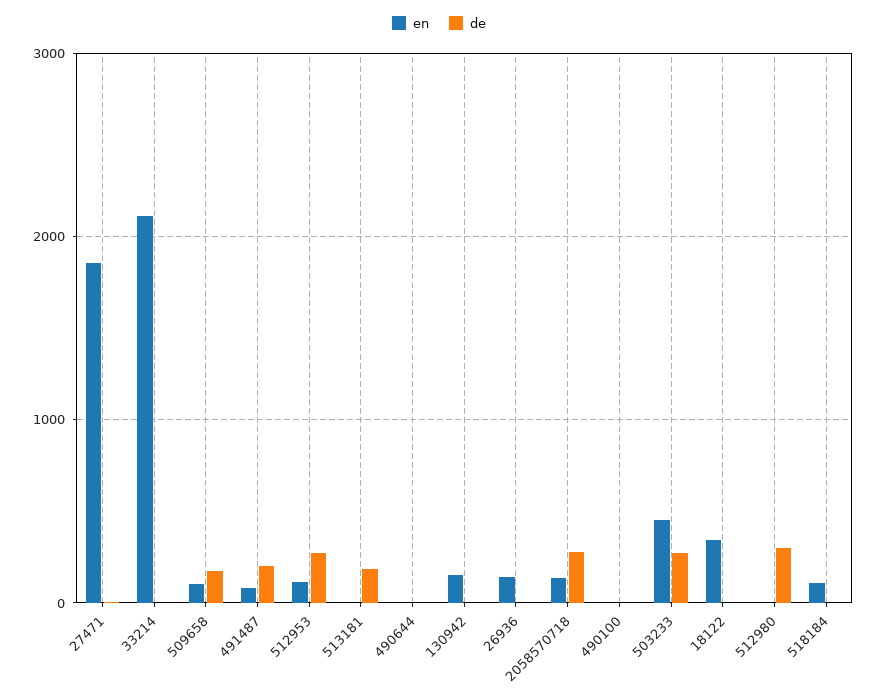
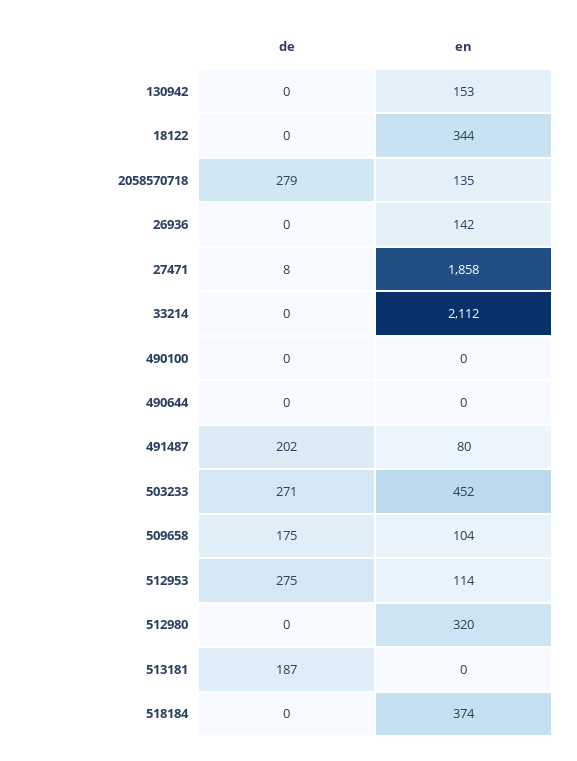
  {
    "en": {
      "27471": 1858,
      "33214": 2112,
      "509658": 104,
      "491487": 80,
      "512953": 114,
      "513181": 0,
      "490644": 0,
      "130942": 153,
      "26936": 142,
      "2058570718": 135,
      "490100": 0,
      "503233": 452,
      "18122": 344,
-     "512980": 0,
+     "512980": 320,
-     "518184": 100
+     "518184": 374
    },
    "de": {
      "27471": 8,
      "33214": 0,
      "509658": 175,
      "491487": 202,
      "512953": 275,
      "513181": 187,
      "490644": 0,
      "130942": 0,
      "26936": 0,
      "2058570718": 279,
      "490100": 0,
      "503233": 271,
      "18122": 0,
-     "512980": 300,
+     "512980": 0,
      "518184": 0
    }
  }

